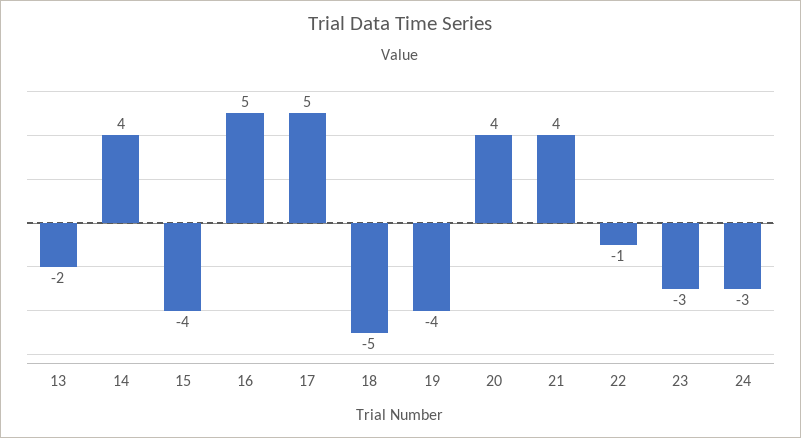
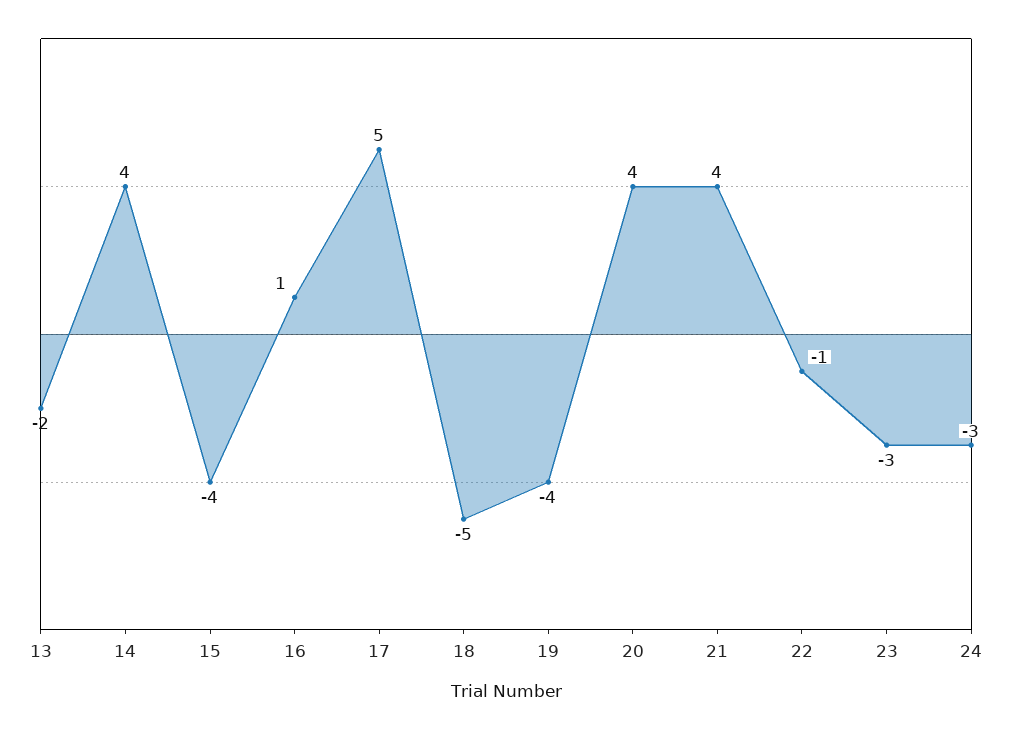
  {
    "13": -2,
    "14": 4,
    "15": -4,
-   "16": 5,
+   "16": 1,
    "17": 5,
    "18": -5,
    "19": -4,
    "20": 4,
    "21": 4,
    "22": -1,
    "23": -3,
    "24": -3
  }

